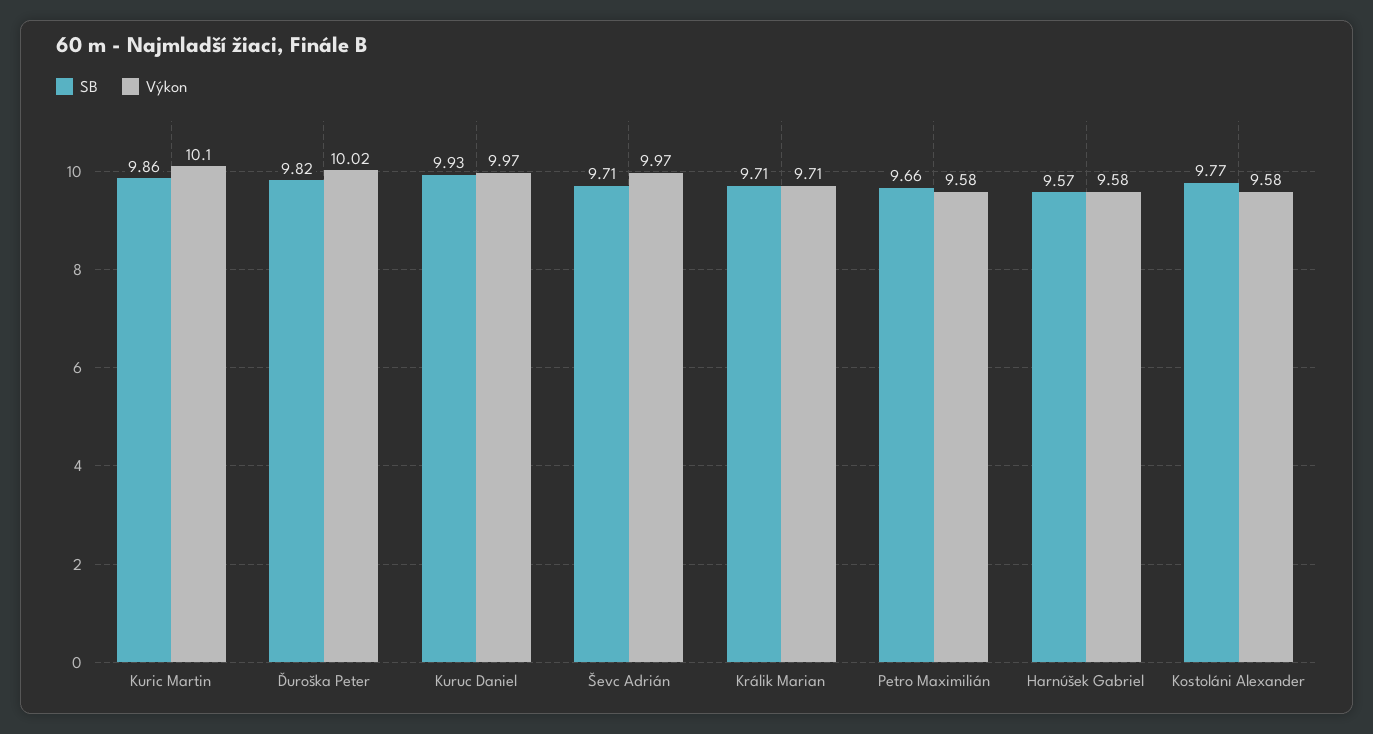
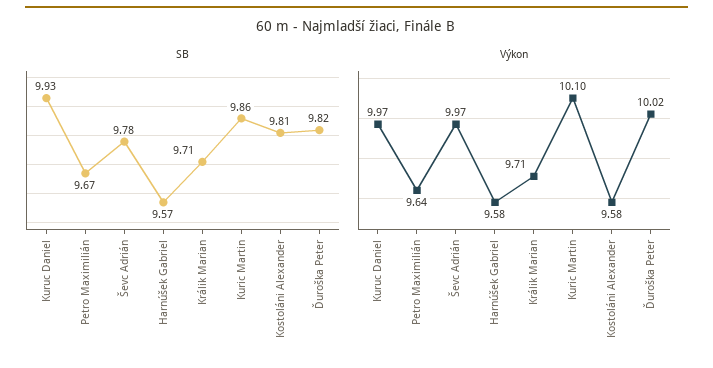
  {
    "SB": {
      "Kuric Martin": 9.86,
      "Ďuroška Peter": 9.82,
      "Kuruc Daniel": 9.93,
-     "Ševc Adrián": 9.71,
+     "Ševc Adrián": 9.78,
      "Králik Marian": 9.71,
-     "Petro Maximilián": 9.66,
+     "Petro Maximilián": 9.67,
      "Harnúšek Gabriel": 9.57,
-     "Kostoláni Alexander": 9.77
+     "Kostoláni Alexander": 9.81
    },
    "Výkon": {
      "Kuric Martin": 10.1,
      "Ďuroška Peter": 10.02,
      "Kuruc Daniel": 9.97,
      "Ševc Adrián": 9.97,
      "Králik Marian": 9.71,
-     "Petro Maximilián": 9.58,
+     "Petro Maximilián": 9.64,
      "Harnúšek Gabriel": 9.58,
      "Kostoláni Alexander": 9.58
    }
  }

